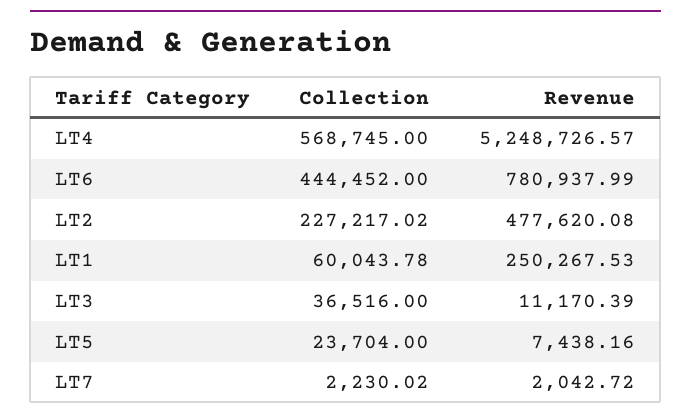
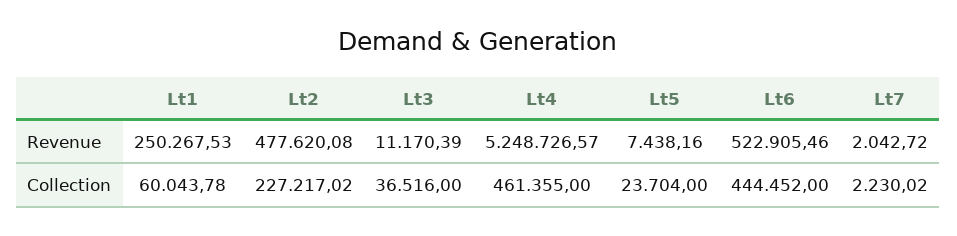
  {
    "Collection": {
-     "LT4": 568745,
+     "LT4": 461355,
      "LT6": 444452,
      "LT2": 227217.02,
      "LT1": 60043.78,
      "LT3": 36516,
      "LT5": 23704,
      "LT7": 2230.02
    },
    "Revenue": {
      "LT4": 5248726.57,
-     "LT6": 780937.99,
+     "LT6": 522905.46,
      "LT2": 477620.08,
      "LT1": 250267.53,
      "LT3": 11170.39,
      "LT5": 7438.16,
      "LT7": 2042.72
    }
  }

